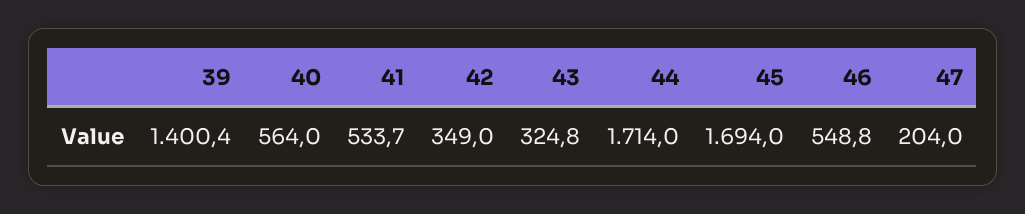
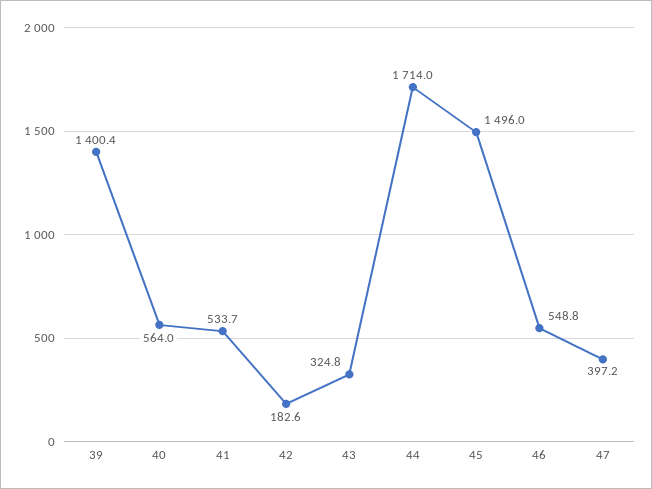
  {
    "39": 1400.4,
    "40": 564,
    "41": 533.7,
-   "42": 349,
+   "42": 182.6,
    "43": 324.8,
    "44": 1714,
-   "45": 1694,
+   "45": 1496,
    "46": 548.8,
-   "47": 204
+   "47": 397.2
  }

